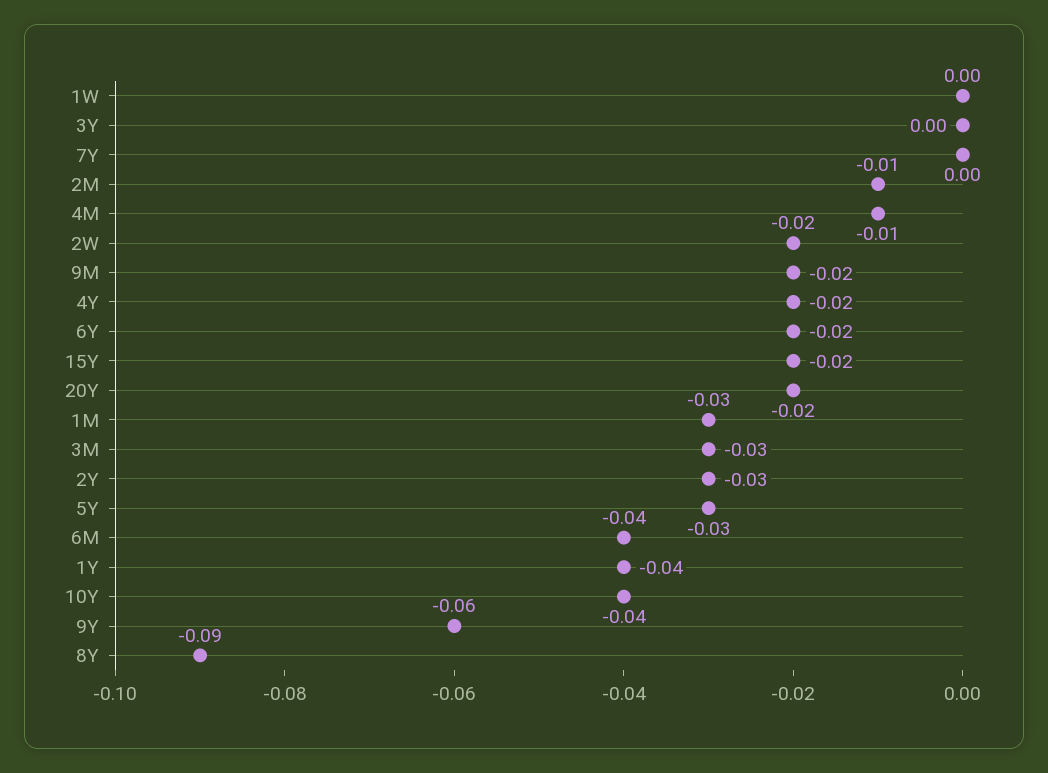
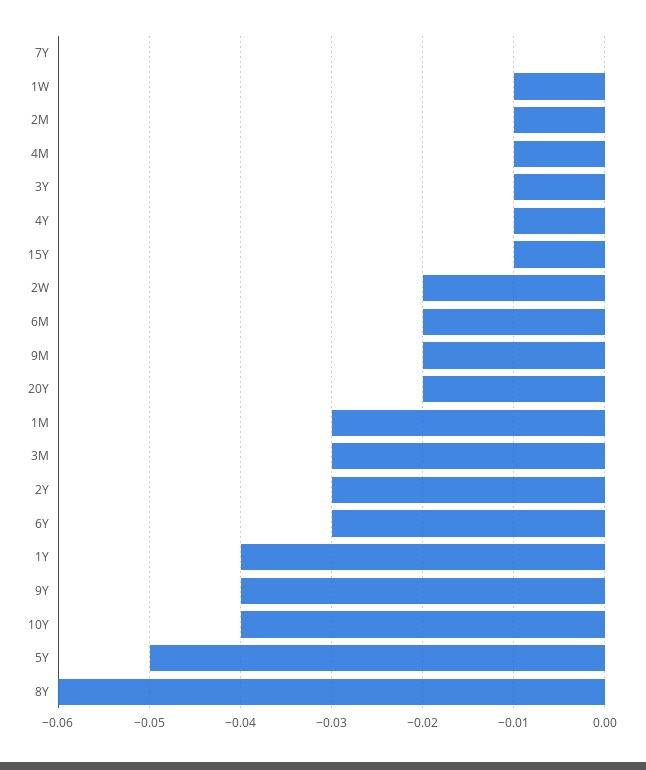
  {
-   "1W": 0,
+   "1W": -0.01,
-   "3Y": 0,
+   "3Y": -0.01,
    "7Y": 0,
    "2M": -0.01,
    "4M": -0.01,
    "2W": -0.02,
    "9M": -0.02,
-   "4Y": -0.02,
+   "4Y": -0.01,
-   "6Y": -0.02,
+   "6Y": -0.03,
-   "15Y": -0.02,
+   "15Y": -0.01,
    "20Y": -0.02,
    "1M": -0.03,
    "3M": -0.03,
    "2Y": -0.03,
-   "5Y": -0.03,
+   "5Y": -0.05,
-   "6M": -0.04,
+   "6M": -0.02,
    "1Y": -0.04,
    "10Y": -0.04,
-   "9Y": -0.06,
+   "9Y": -0.04,
-   "8Y": -0.09
+   "8Y": -0.06
  }

